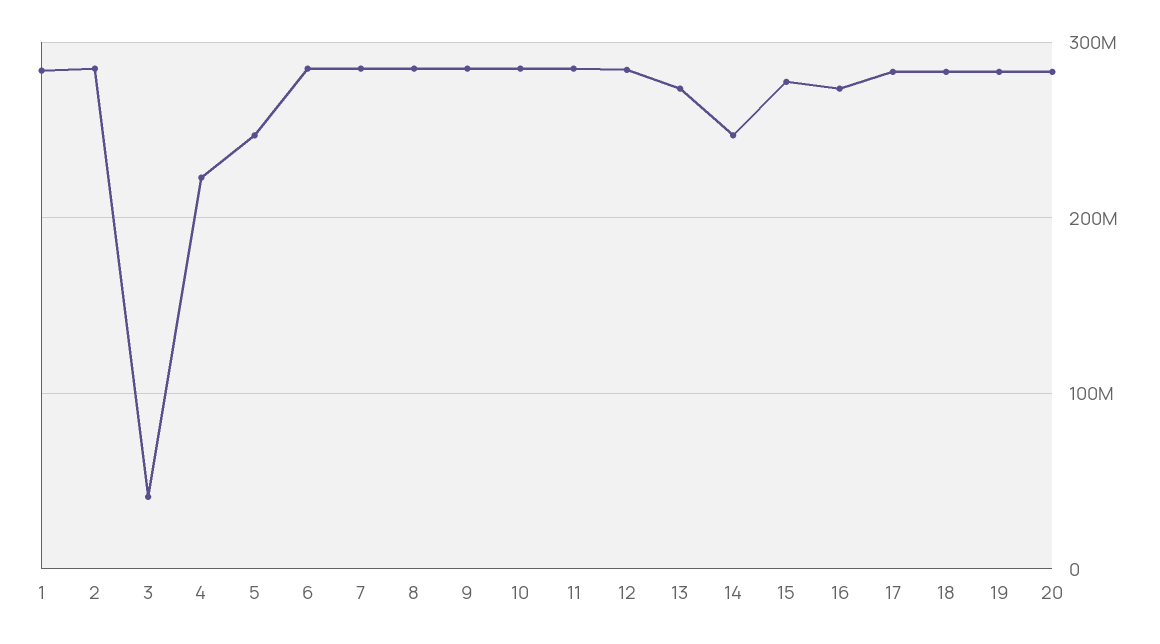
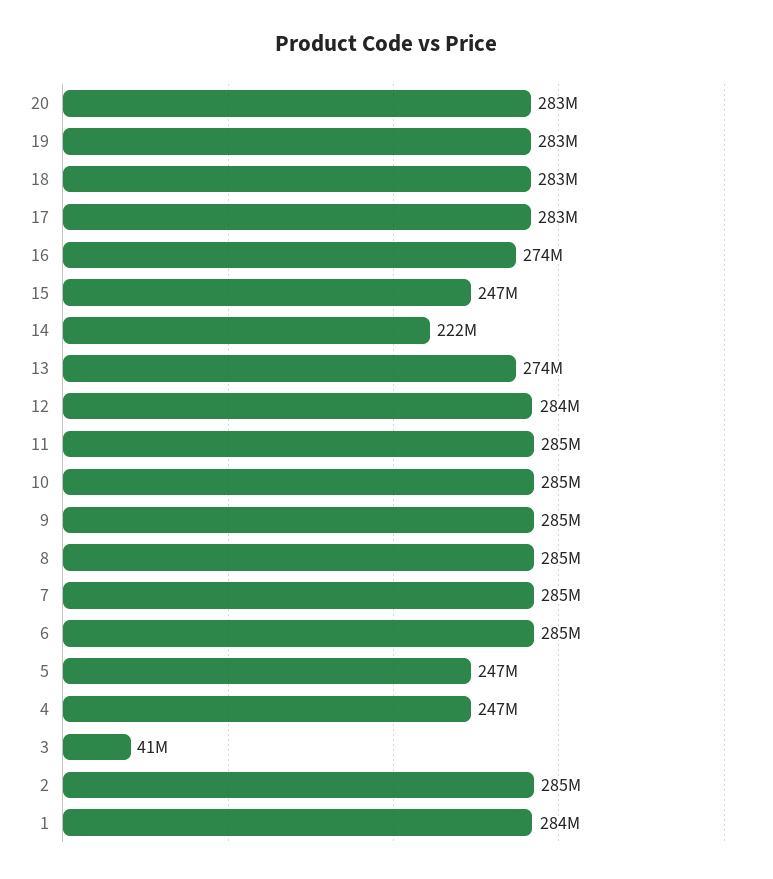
  {
    "1": 284000000,
    "2": 285000000,
    "3": 41000000,
-   "4": 220000000,
+   "4": 247000000,
    "5": 247000000,
    "6": 285000000,
    "7": 285000000,
    "8": 285000000,
    "9": 285000000,
    "10": 285000000,
    "11": 285000000,
    "12": 284000000,
    "13": 274000000,
-   "14": 250000000,
+   "14": 222000000,
-   "15": 280000000,
+   "15": 247000000,
    "16": 274000000,
    "17": 283000000,
    "18": 283000000,
    "19": 283000000,
    "20": 283000000
  }

